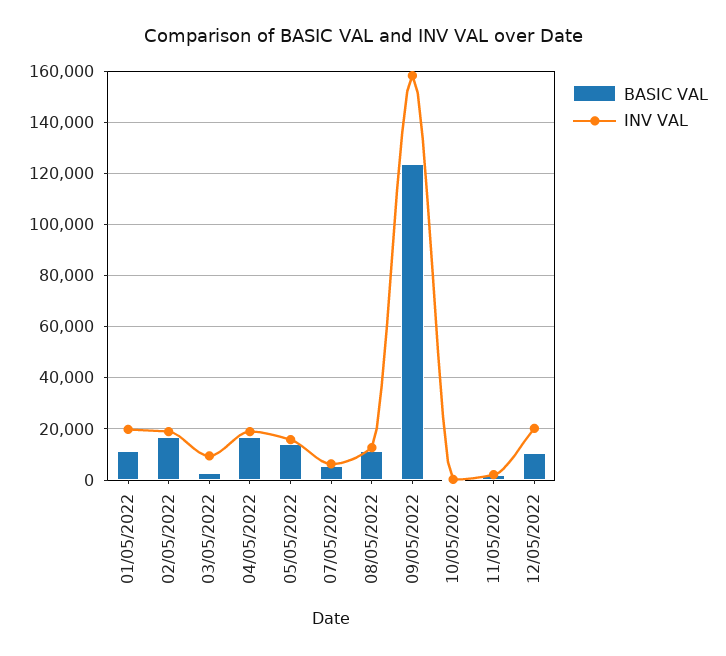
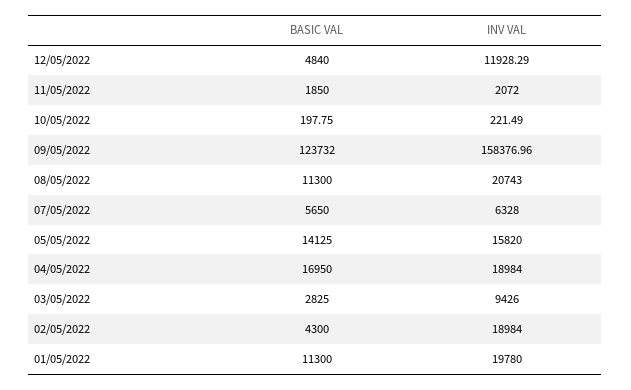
  {
    "BASIC VAL": {
      "01/05/2022": 11300,
-     "02/05/2022": 17500,
+     "02/05/2022": 4300,
      "03/05/2022": 2825,
      "04/05/2022": 16950,
      "05/05/2022": 14125,
      "07/05/2022": 5650,
      "08/05/2022": 11300,
      "09/05/2022": 123732,
      "10/05/2022": 197.75,
      "11/05/2022": 1850,
-     "12/05/2022": 10000
+     "12/05/2022": 4840
    },
    "INV VAL": {
      "01/05/2022": 19780,
      "02/05/2022": 18984,
      "03/05/2022": 9426,
      "04/05/2022": 18984,
      "05/05/2022": 15820,
      "07/05/2022": 6328,
-     "08/05/2022": 12500,
+     "08/05/2022": 20743,
      "09/05/2022": 158376.96,
      "10/05/2022": 221.49,
      "11/05/2022": 2072,
-     "12/05/2022": 20000
+     "12/05/2022": 11928.29
    }
  }

